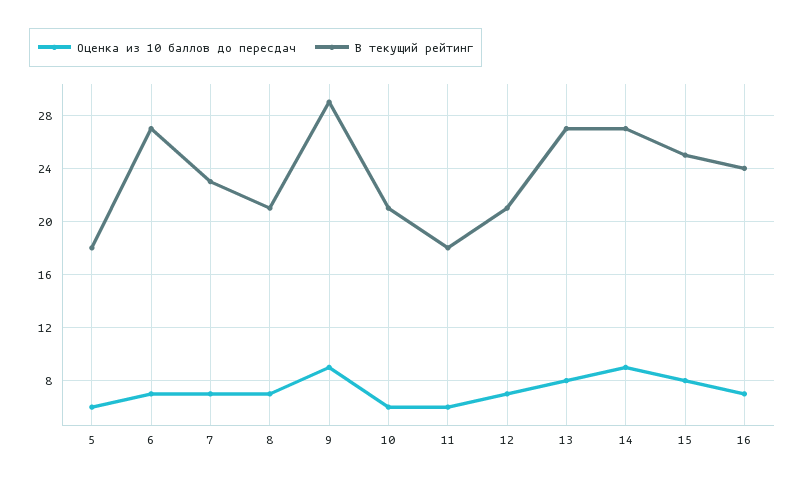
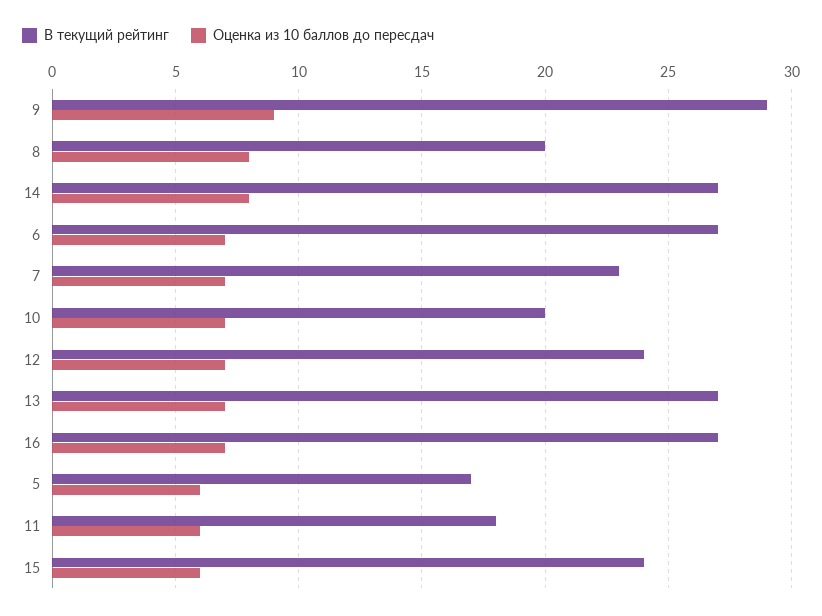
  {
    "Оценка из 10 баллов до пересдач": {
      "5": 6,
      "6": 7,
      "7": 7,
-     "8": 7,
+     "8": 8,
      "9": 9,
-     "10": 6,
+     "10": 7,
      "11": 6,
      "12": 7,
-     "13": 8,
+     "13": 7,
-     "14": 9,
+     "14": 8,
-     "15": 8,
+     "15": 6,
      "16": 7
    },
    "В текущий рейтинг": {
-     "5": 18,
+     "5": 17,
      "6": 27,
      "7": 23,
-     "8": 21,
+     "8": 20,
      "9": 29,
-     "10": 21,
+     "10": 20,
      "11": 18,
-     "12": 21,
+     "12": 24,
      "13": 27,
      "14": 27,
-     "15": 25,
+     "15": 24,
-     "16": 24
+     "16": 27
    }
  }

